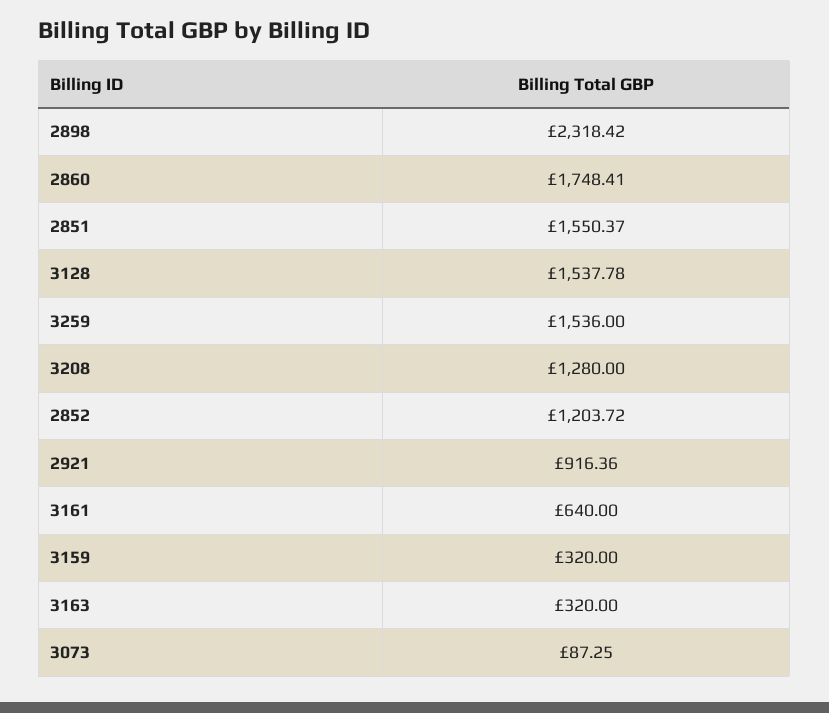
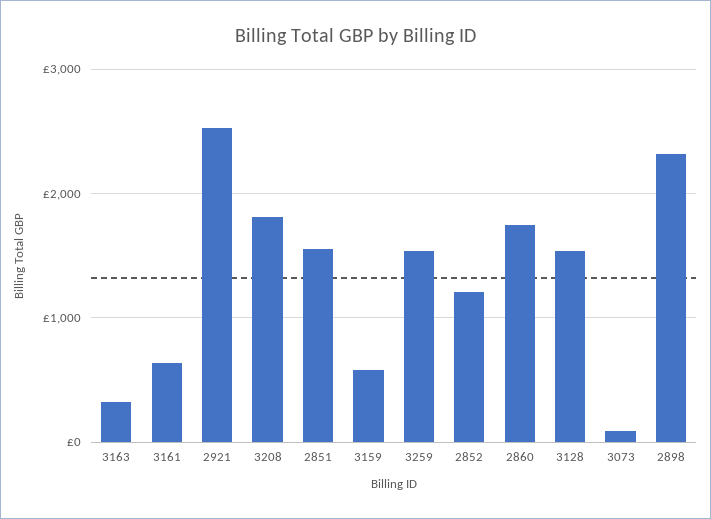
  {
    "2898": 2318.42,
    "2860": 1748.41,
    "2851": 1550.37,
    "3128": 1537.78,
    "3259": 1536,
-   "3208": 1280,
+   "3208": 1800,
    "2852": 1203.72,
-   "2921": 916.36,
+   "2921": 2500,
    "3161": 640,
-   "3159": 320,
+   "3159": 600,
    "3163": 320,
    "3073": 87.25
  }

